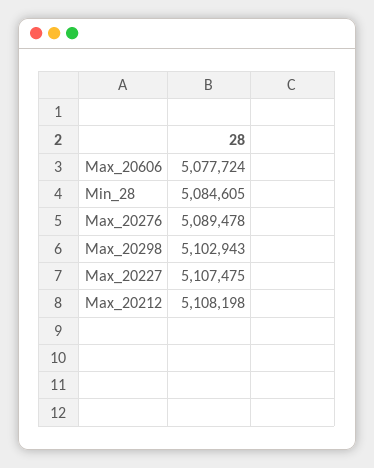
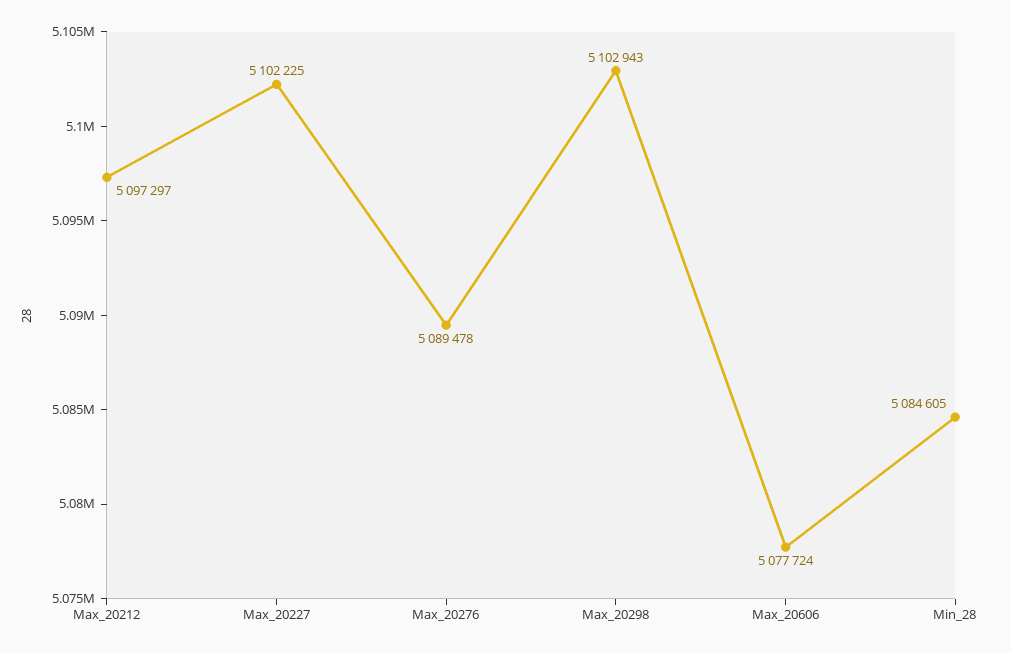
  {
    "Max_20606": 5077724,
    "Min_28": 5084605,
    "Max_20276": 5089478,
    "Max_20298": 5102943,
-   "Max_20227": 5107475,
+   "Max_20227": 5102225,
-   "Max_20212": 5108198
+   "Max_20212": 5097297
  }

